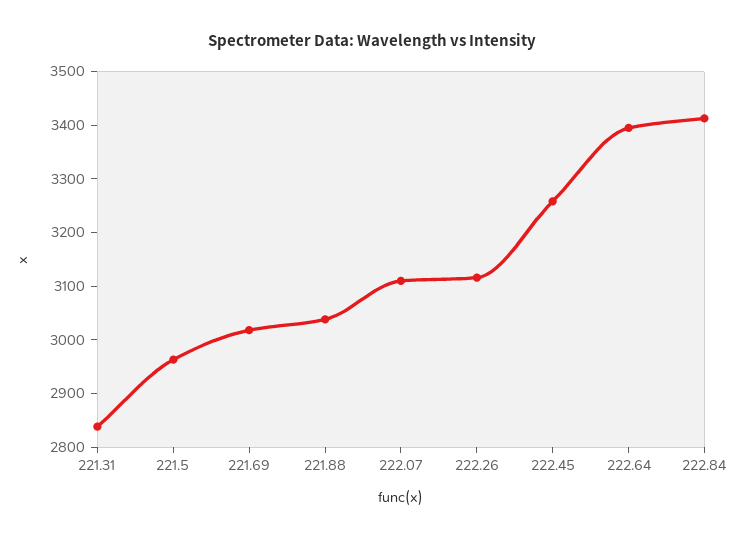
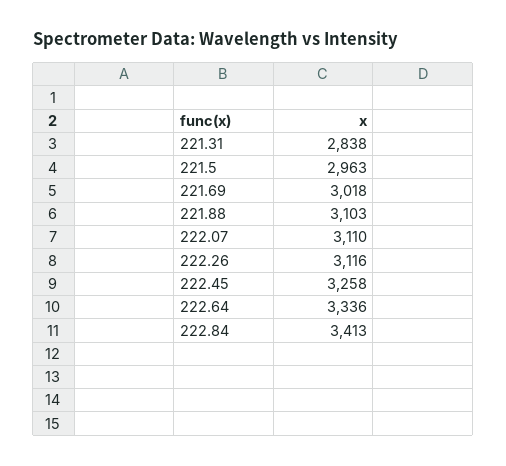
  {
    "221.31": 2838,
    "221.5": 2963,
    "221.69": 3018,
-   "221.88": 3040,
+   "221.88": 3103,
    "222.07": 3110,
    "222.26": 3116,
    "222.45": 3258,
-   "222.64": 3400,
+   "222.64": 3336,
    "222.84": 3413
  }

